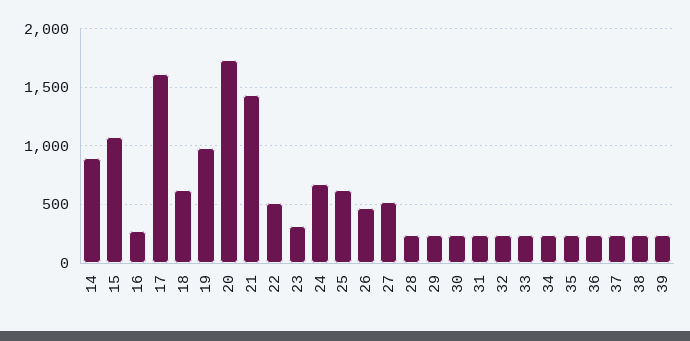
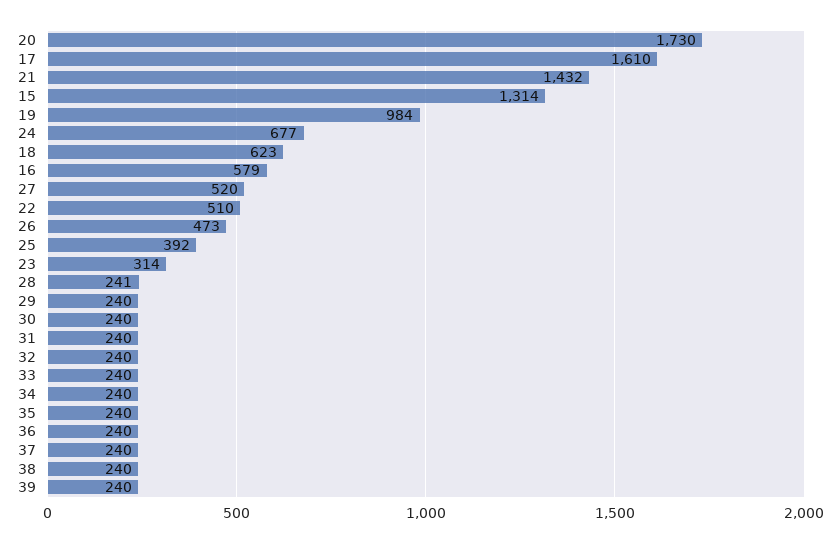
  {
-   "14": 900,
-   "15": 1100,
+   "15": 1314,
-   "16": 300,
+   "16": 579,
    "17": 1610,
    "18": 623,
    "19": 984,
    "20": 1730,
    "21": 1432,
    "22": 510,
    "23": 314,
    "24": 677,
-   "25": 600,
+   "25": 392,
    "26": 473,
    "27": 520,
    "28": 241,
    "29": 240,
    "30": 240,
    "31": 240,
    "32": 240,
    "33": 240,
    "34": 240,
    "35": 240,
    "36": 240,
    "37": 240,
    "38": 240,
    "39": 240
  }

